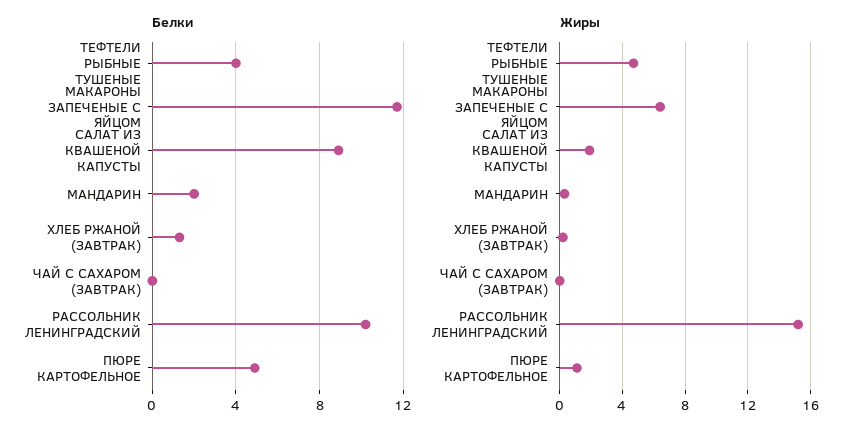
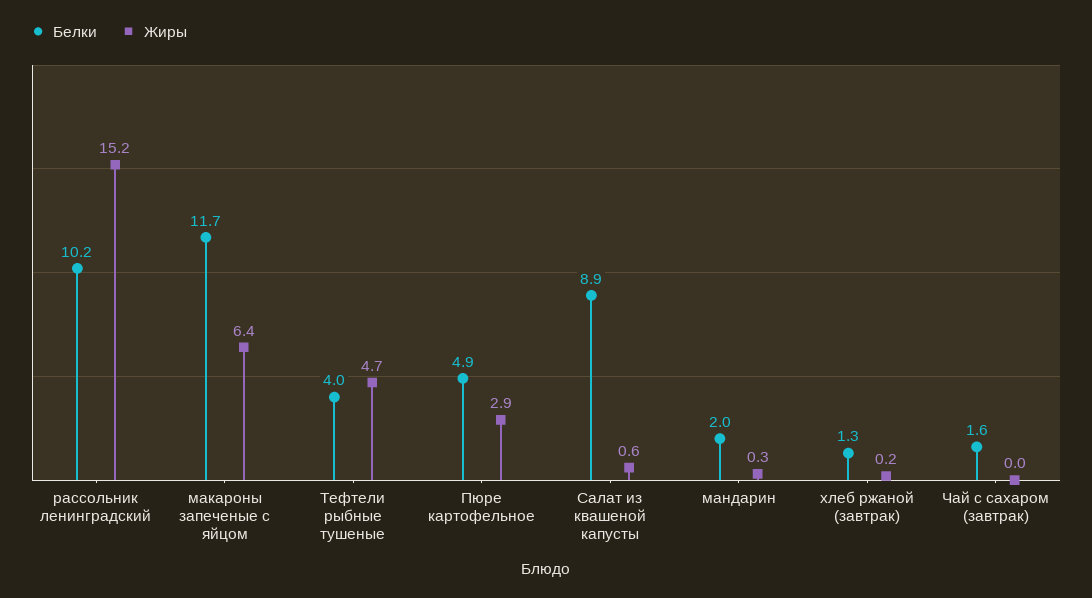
  {
    "Белки": {
      "ТЕФТЕЛИ РЫБНЫЕ ТУШЕНЫЕ": 4,
      "МАКАРОНЫ ЗАПЕЧЕНЫЕ С ЯЙЦОМ": 11.7,
      "САЛАТ ИЗ КВАШЕНОЙ КАПУСТЫ": 8.9,
      "МАНДАРИН": 2,
      "ХЛЕБ РЖАНОЙ (ЗАВТРАК)": 1.3,
-     "ЧАЙ С САХАРОМ (ЗАВТРАК)": 0,
+     "ЧАЙ С САХАРОМ (ЗАВТРАК)": 1.6,
      "РАССОЛЬНИК ЛЕНИНГРАДСКИЙ": 10.2,
      "ПЮРЕ КАРТОФЕЛЬНОЕ": 4.9
    },
    "Жиры": {
      "ТЕФТЕЛИ РЫБНЫЕ ТУШЕНЫЕ": 4.7,
      "МАКАРОНЫ ЗАПЕЧЕНЫЕ С ЯЙЦОМ": 6.4,
-     "САЛАТ ИЗ КВАШЕНОЙ КАПУСТЫ": 2,
+     "САЛАТ ИЗ КВАШЕНОЙ КАПУСТЫ": 0.6,
      "МАНДАРИН": 0.3,
      "ХЛЕБ РЖАНОЙ (ЗАВТРАК)": 0.2,
      "ЧАЙ С САХАРОМ (ЗАВТРАК)": 0,
      "РАССОЛЬНИК ЛЕНИНГРАДСКИЙ": 15.2,
-     "ПЮРЕ КАРТОФЕЛЬНОЕ": 1
+     "ПЮРЕ КАРТОФЕЛЬНОЕ": 2.9
    }
  }

